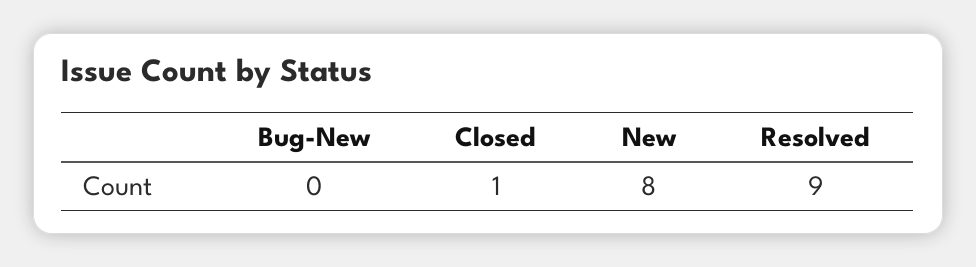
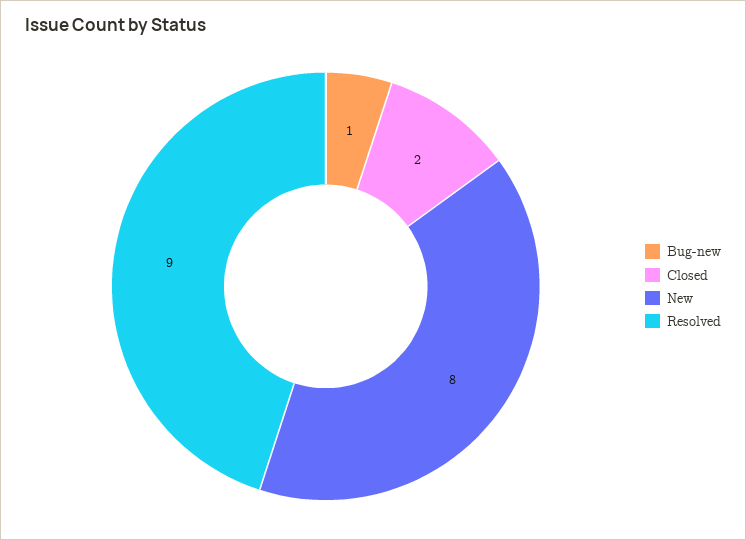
  {
-   "Bug-New": 0,
+   "Bug-New": 1,
-   "Closed": 1,
+   "Closed": 2,
    "New": 8,
    "Resolved": 9
  }

